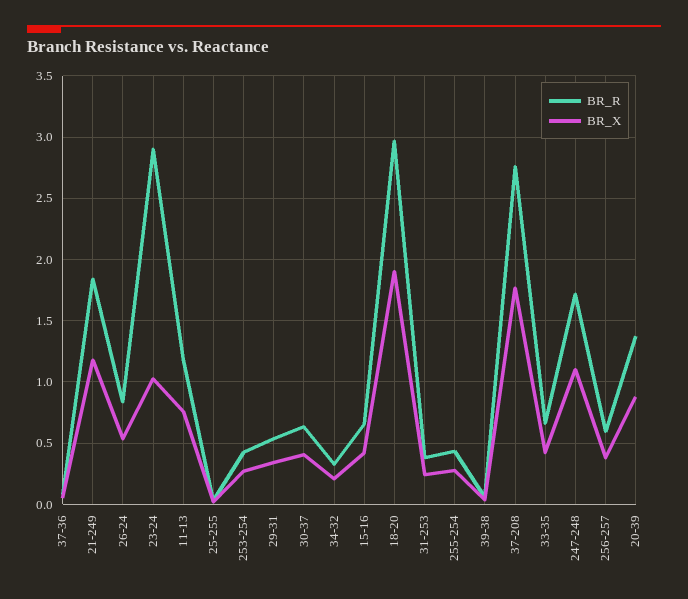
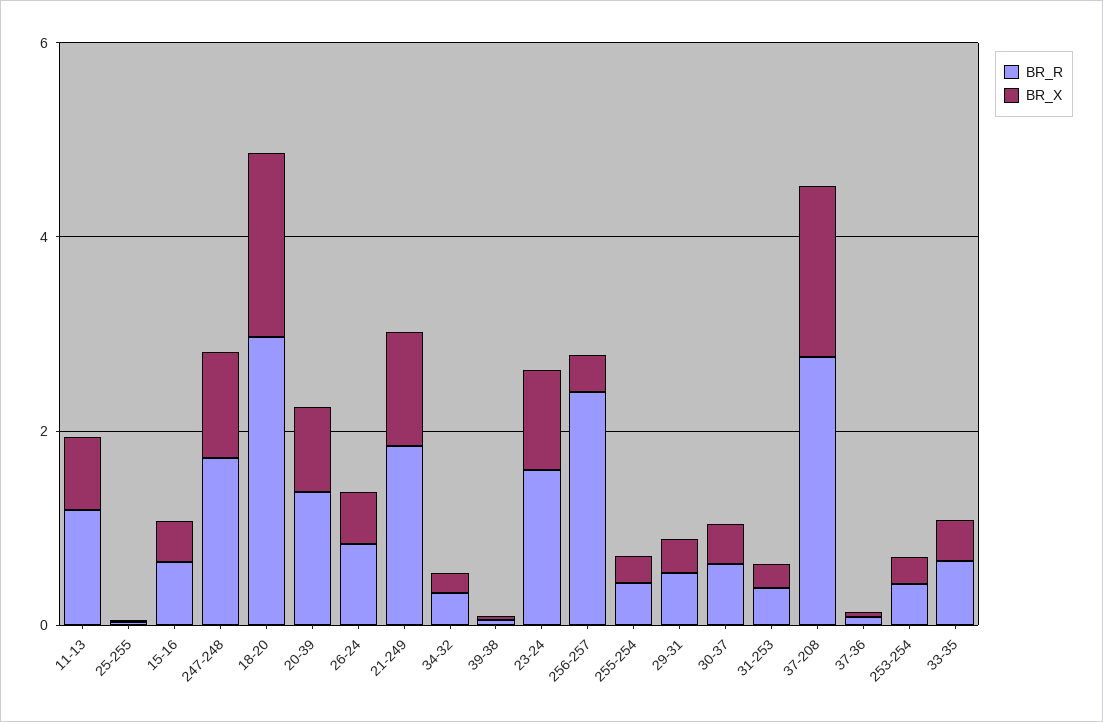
  {
    "BR_R": {
      "37-36": 0.1,
      "21-249": 1.85,
      "26-24": 0.85,
-     "23-24": 2.9,
+     "23-24": 1.5,
      "11-13": 1.2,
      "25-255": 0.05,
      "253-254": 0.45,
      "29-31": 0.55,
      "30-37": 0.65,
      "34-32": 0.35,
      "15-16": 0.65,
      "18-20": 2.95,
      "31-253": 0.4,
      "255-254": 0.45,
      "39-38": 0.05,
      "37-208": 2.75,
      "33-35": 0.65,
      "247-248": 1.7,
-     "256-257": 0.6,
+     "256-257": 2.5,
      "20-39": 1.35
    },
    "BR_X": {
      "37-36": 0.05,
      "21-249": 1.2,
      "26-24": 0.55,
      "23-24": 1.05,
      "11-13": 0.75,
      "25-255": 0,
      "253-254": 0.25,
      "29-31": 0.35,
      "30-37": 0.4,
      "34-32": 0.2,
      "15-16": 0.4,
      "18-20": 1.9,
      "31-253": 0.25,
      "255-254": 0.3,
      "39-38": 0.05,
      "37-208": 1.75,
      "33-35": 0.4,
      "247-248": 1.1,
      "256-257": 0.4,
      "20-39": 0.9
    }
  }

